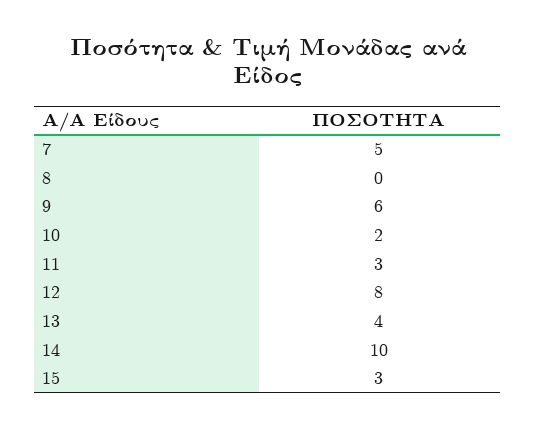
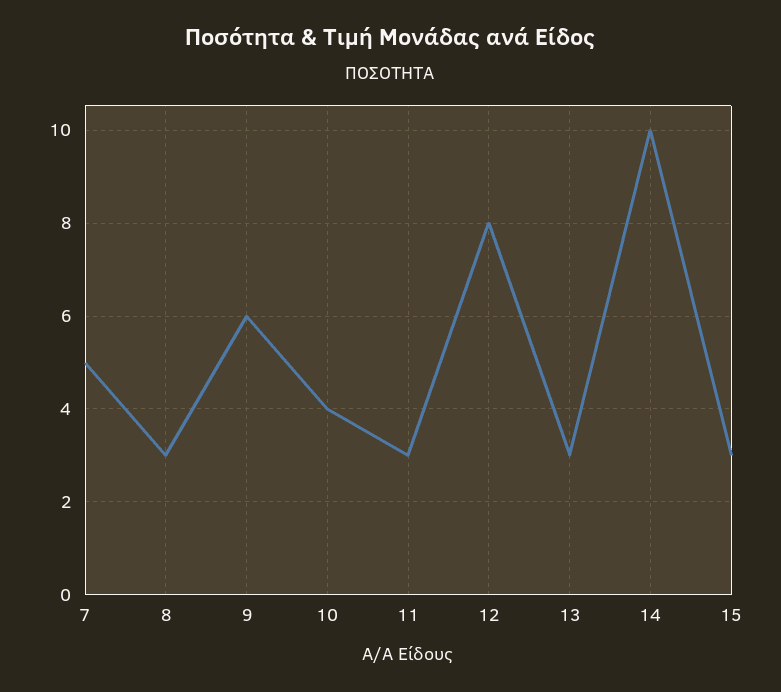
  {
    "7": 5,
-   "8": 0,
+   "8": 3,
    "9": 6,
-   "10": 2,
+   "10": 4,
    "11": 3,
    "12": 8,
-   "13": 4,
+   "13": 3,
    "14": 10,
    "15": 3
  }

